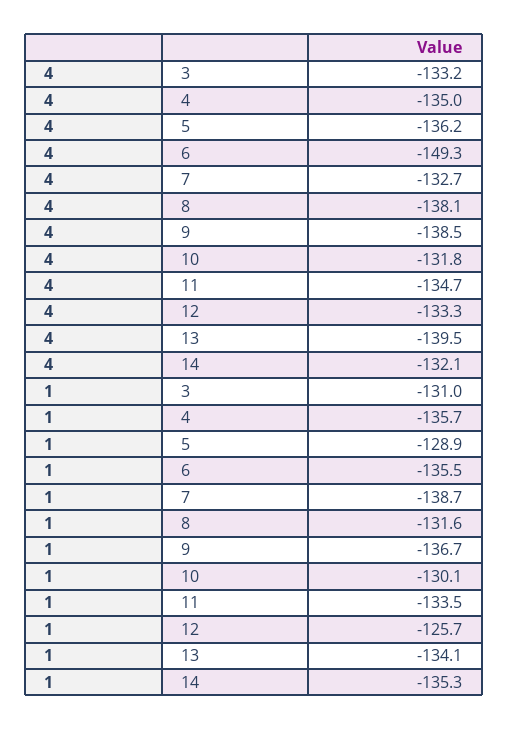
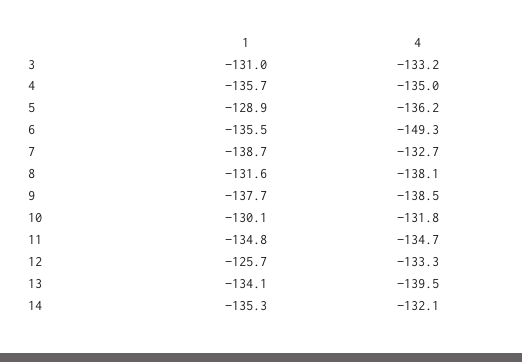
  {
    "4": {
      "3": -133.2,
      "4": -135,
      "5": -136.2,
      "6": -149.3,
      "7": -132.7,
      "8": -138.1,
      "9": -138.5,
      "10": -131.8,
      "11": -134.7,
      "12": -133.3,
      "13": -139.5,
      "14": -132.1
    },
    "1": {
      "3": -131,
      "4": -135.7,
      "5": -128.9,
      "6": -135.5,
      "7": -138.7,
      "8": -131.6,
-     "9": -136.7,
+     "9": -137.7,
      "10": -130.1,
-     "11": -133.5,
+     "11": -134.8,
      "12": -125.7,
      "13": -134.1,
      "14": -135.3
    }
  }

